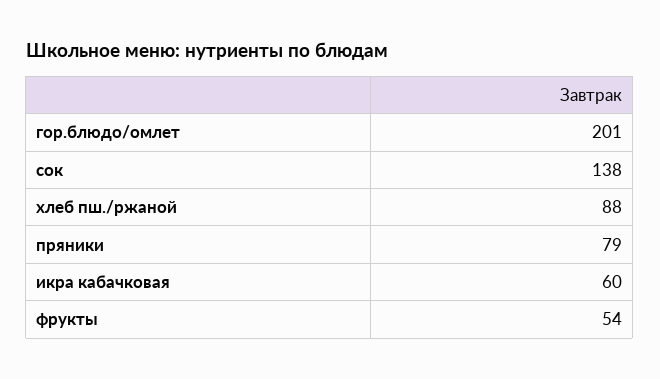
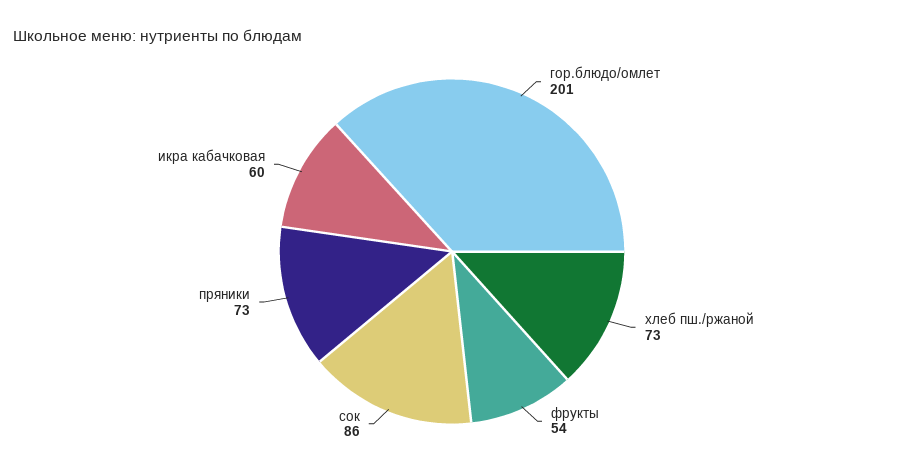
  {
    "гор.блюдо/омлет": 201,
-   "сок": 138,
+   "сок": 86,
-   "хлеб пш./ржаной": 88,
+   "хлеб пш./ржаной": 73,
-   "пряники": 79,
+   "пряники": 73,
    "икра кабачковая": 60,
    "фрукты": 54
  }

